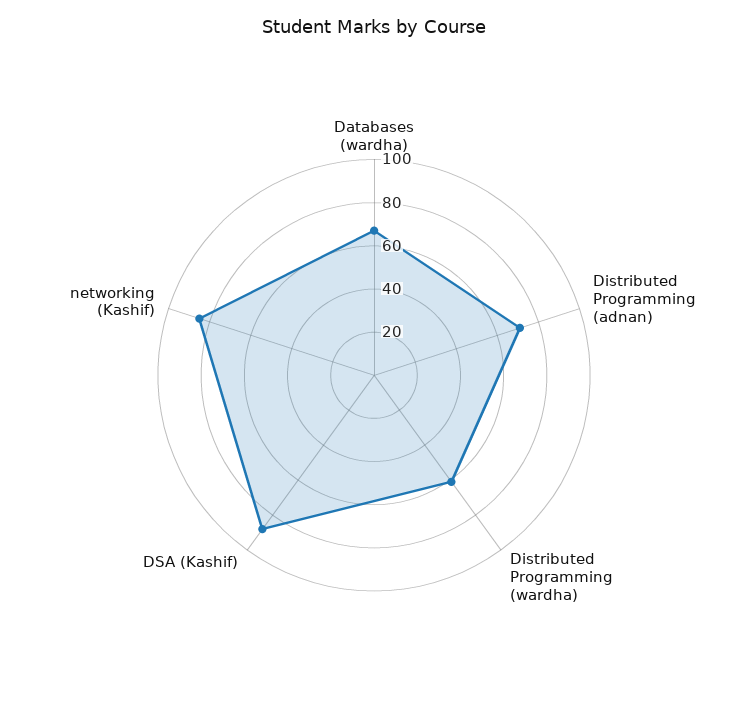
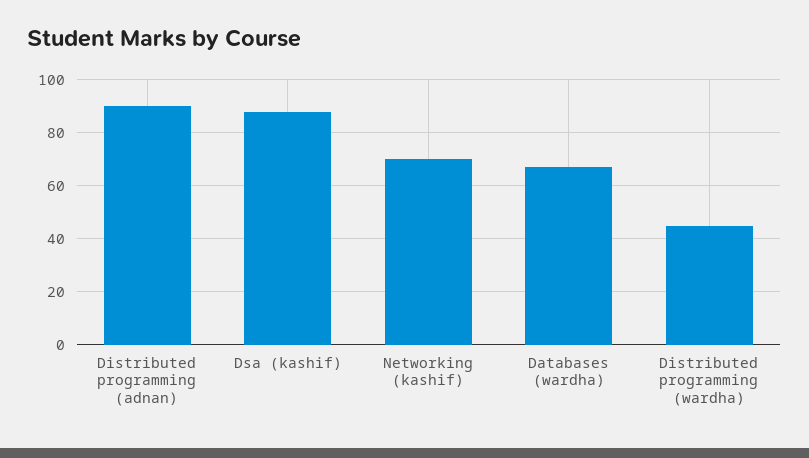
  {
    "Databases (wardha)": 65,
-   "Distributed Programming (adnan)": 70,
+   "Distributed Programming (adnan)": 90,
-   "Distributed Programming (wardha)": 60,
+   "Distributed Programming (wardha)": 45,
    "DSA (Kashif)": 90,
-   "networking (Kashif)": 85
+   "networking (Kashif)": 70
  }

